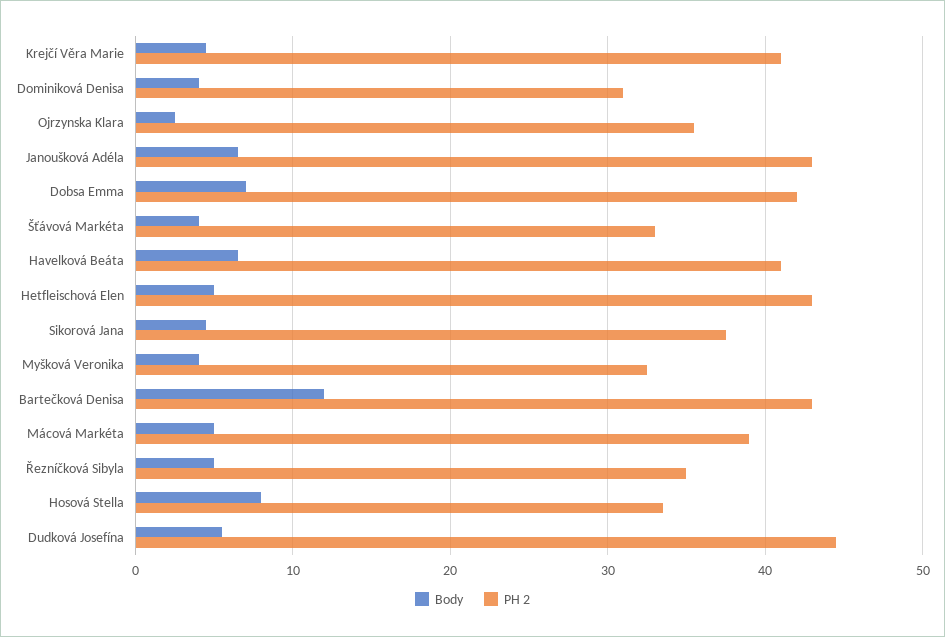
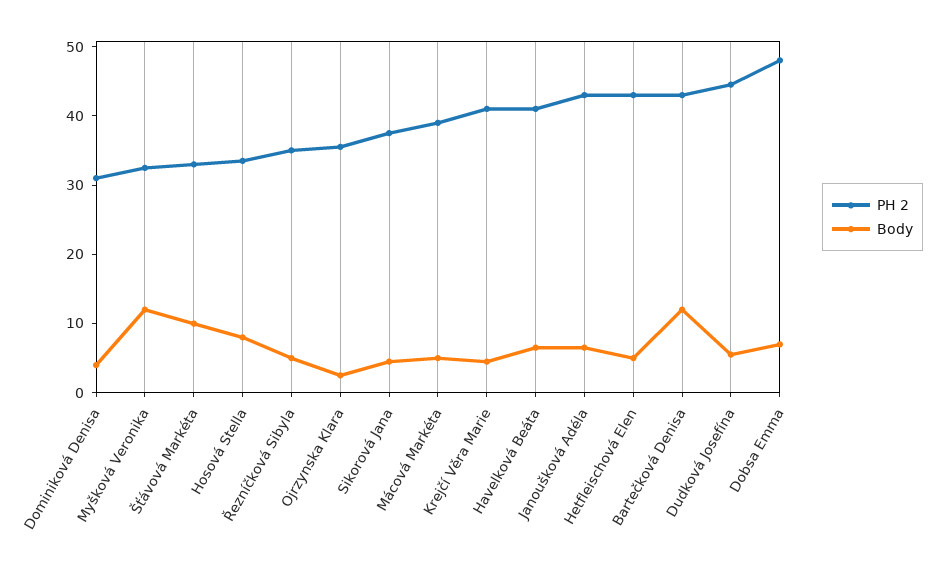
  {
    "Body": {
      "Krejčí Věra Marie": 5,
      "Dominiková Denisa": 4,
      "Ojrzynska Klara": 3,
      "Janoušková Adéla": 7,
      "Dobsa Emma": 7,
-     "Šťávová Markéta": 4,
+     "Šťávová Markéta": 10,
      "Havelková Beáta": 7,
      "Hetfleischová Elen": 5,
      "Sikorová Jana": 5,
-     "Myšková Veronika": 4,
+     "Myšková Veronika": 12,
      "Bartečková Denisa": 12,
      "Mácová Markéta": 5,
      "Řezníčková Sibyla": 5,
      "Hosová Stella": 8,
      "Dudková Josefína": 6
    },
    "PH 2": {
      "Krejčí Věra Marie": 41,
      "Dominiková Denisa": 31,
      "Ojrzynska Klara": 36,
      "Janoušková Adéla": 43,
-     "Dobsa Emma": 42,
+     "Dobsa Emma": 48,
      "Šťávová Markéta": 33,
      "Havelková Beáta": 41,
      "Hetfleischová Elen": 43,
      "Sikorová Jana": 38,
      "Myšková Veronika": 33,
      "Bartečková Denisa": 43,
      "Mácová Markéta": 39,
      "Řezníčková Sibyla": 35,
      "Hosová Stella": 34,
      "Dudková Josefína": 45
    }
  }

